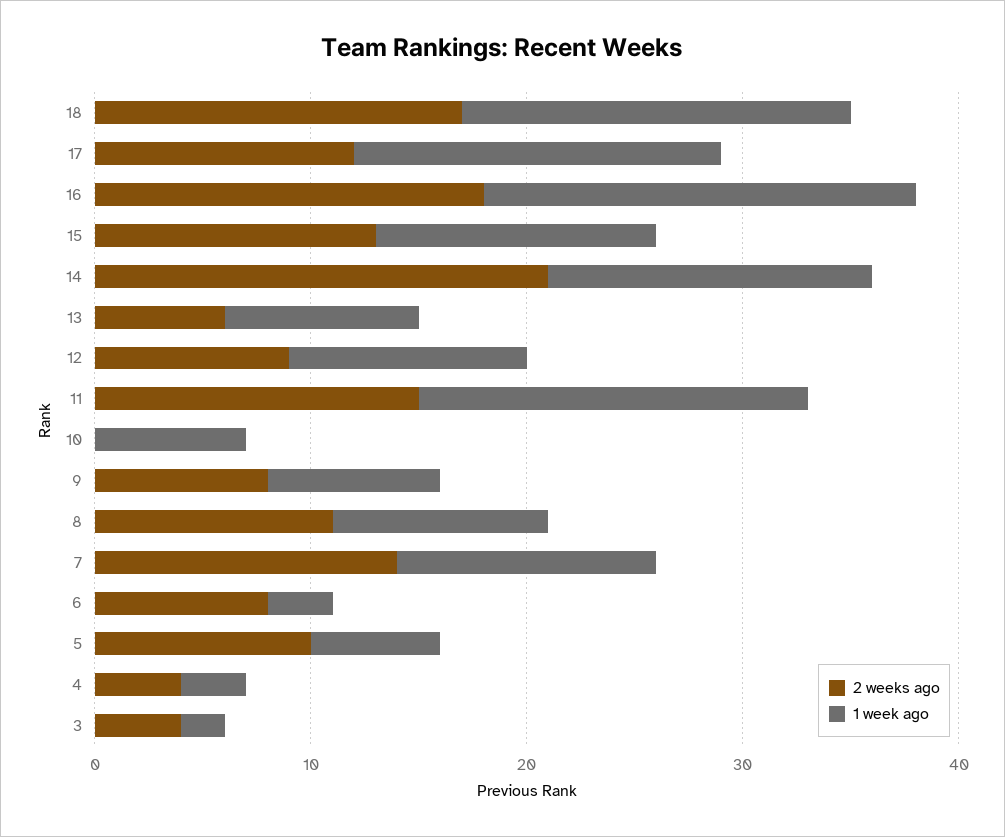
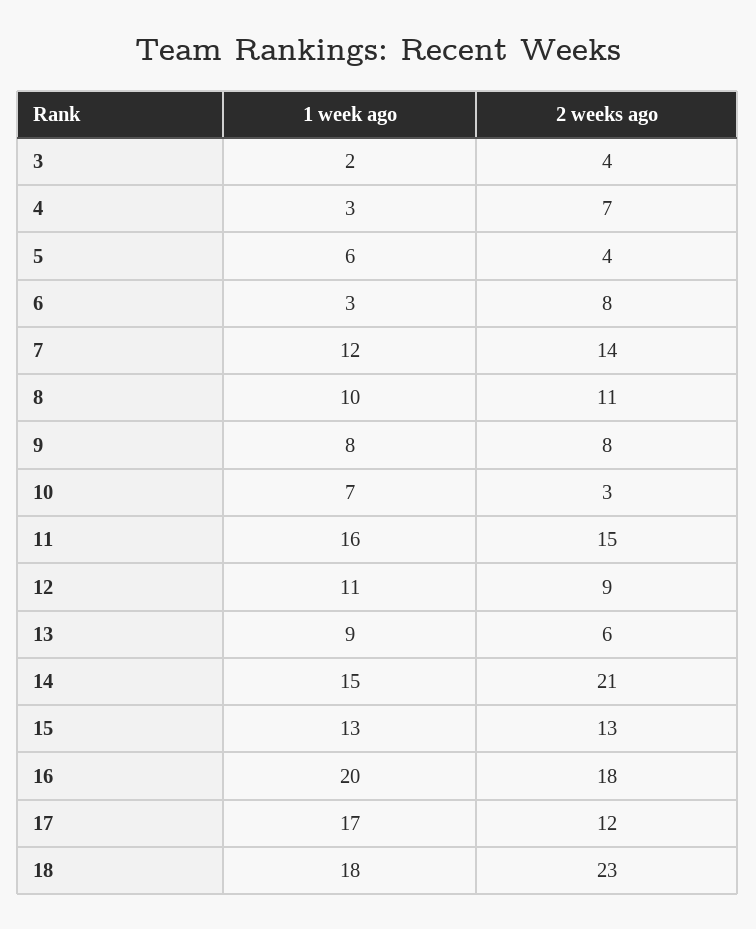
  {
    "2 weeks ago": {
-     "18": 17,
+     "18": 23,
      "17": 12,
      "16": 18,
      "15": 13,
      "14": 21,
      "13": 6,
      "12": 9,
      "11": 15,
-     "10": 0,
+     "10": 3,
      "9": 8,
      "8": 11,
      "7": 14,
      "6": 8,
-     "5": 10,
+     "5": 4,
-     "4": 4,
+     "4": 7,
      "3": 4
    },
    "1 week ago": {
      "18": 18,
      "17": 17,
      "16": 20,
      "15": 13,
      "14": 15,
      "13": 9,
      "12": 11,
-     "11": 18,
+     "11": 16,
      "10": 7,
      "9": 8,
      "8": 10,
      "7": 12,
      "6": 3,
      "5": 6,
      "4": 3,
      "3": 2
    }
  }

